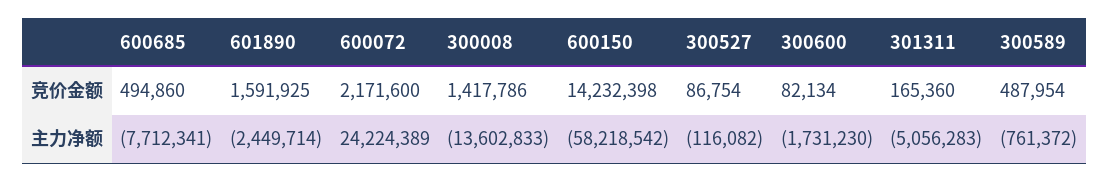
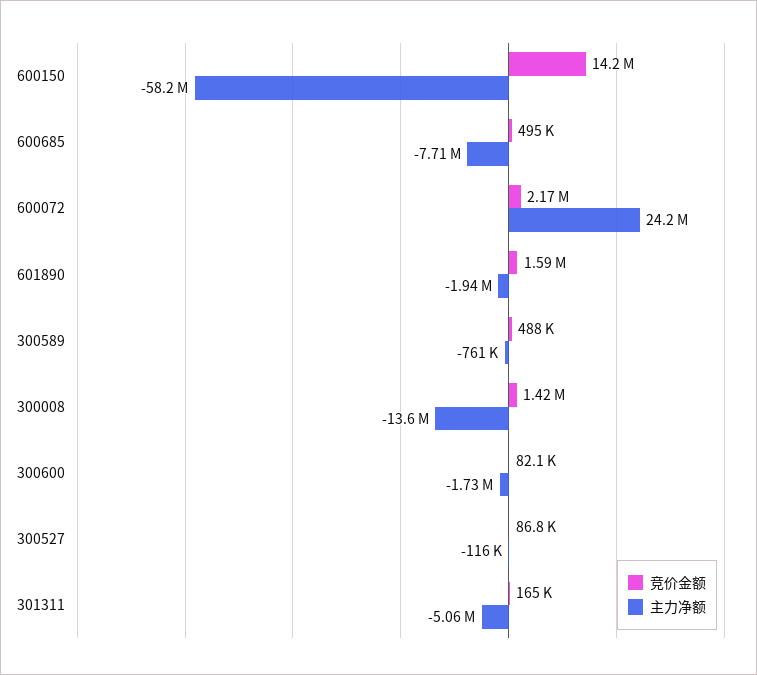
  {
    "竞价金额": {
      "600685": 494860,
      "601890": 1591925,
      "600072": 2171600,
      "300008": 1417786,
      "600150": 14232398,
      "300527": 86754,
      "300600": 82134,
      "301311": 165360,
      "300589": 487954
    },
    "主力净额": {
      "600685": -7712341,
-     "601890": -2449714,
+     "601890": -1940000,
      "600072": 24224389,
      "300008": -13602833,
      "600150": -58218542,
      "300527": -116082,
      "300600": -1731230,
      "301311": -5056283,
      "300589": -761372
    }
  }

